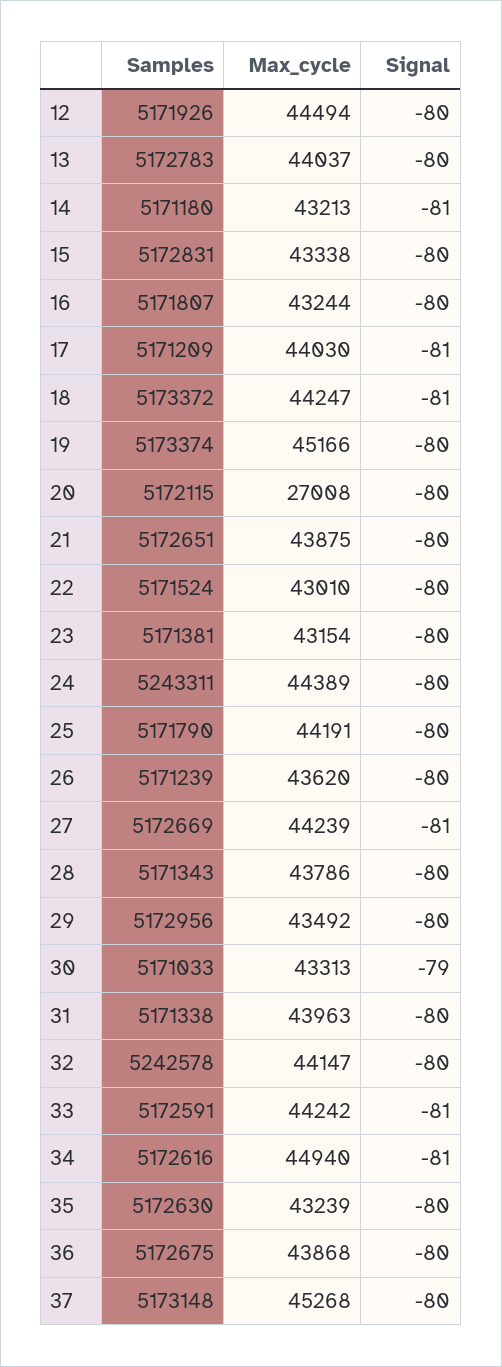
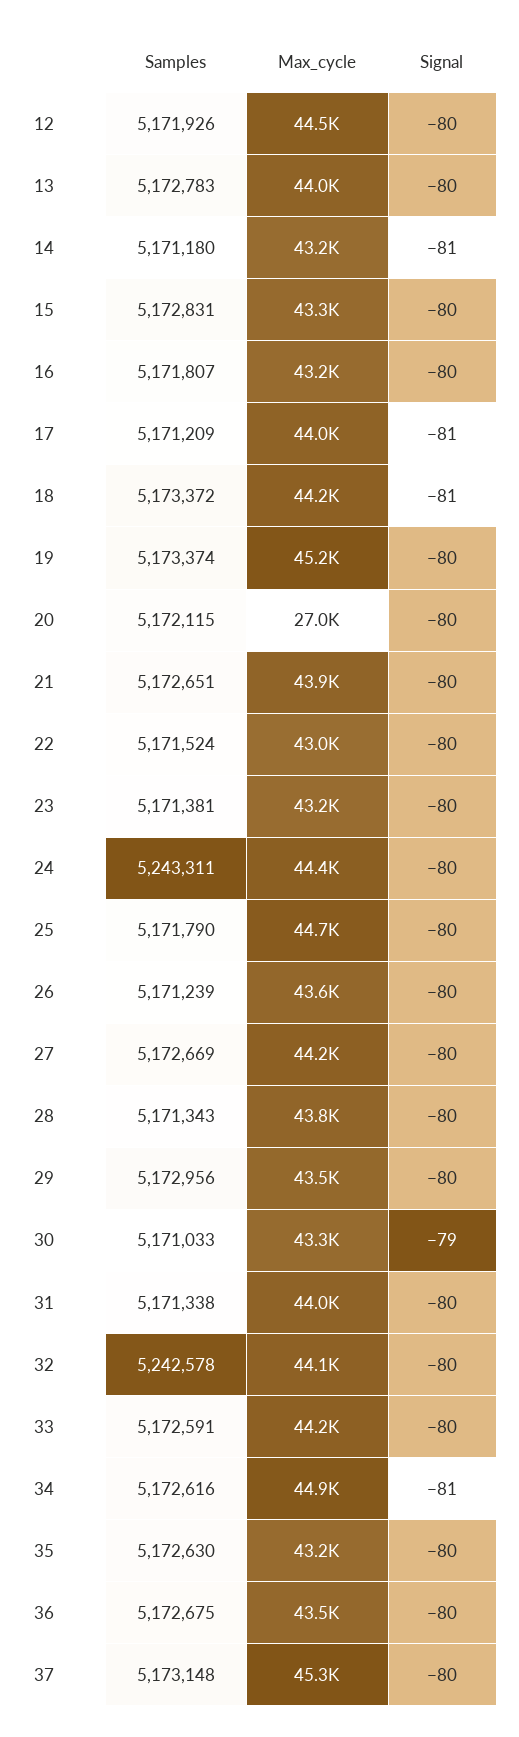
  {
    "Samples": {
      "12": 5171926,
      "13": 5172783,
      "14": 5171180,
      "15": 5172831,
      "16": 5171807,
      "17": 5171209,
      "18": 5173372,
      "19": 5173374,
      "20": 5172115,
      "21": 5172651,
      "22": 5171524,
      "23": 5171381,
      "24": 5243311,
      "25": 5171790,
      "26": 5171239,
      "27": 5172669,
      "28": 5171343,
      "29": 5172956,
      "30": 5171033,
      "31": 5171338,
      "32": 5242578,
      "33": 5172591,
      "34": 5172616,
      "35": 5172630,
      "36": 5172675,
      "37": 5173148
    },
    "Max_cycle": {
      "12": 44494,
      "13": 44037,
      "14": 43213,
      "15": 43338,
      "16": 43244,
      "17": 44030,
      "18": 44247,
      "19": 45166,
      "20": 27008,
      "21": 43875,
      "22": 43010,
      "23": 43154,
      "24": 44389,
-     "25": 44191,
+     "25": 44700,
      "26": 43620,
      "27": 44239,
      "28": 43786,
      "29": 43492,
      "30": 43313,
      "31": 43963,
      "32": 44147,
      "33": 44242,
      "34": 44940,
      "35": 43239,
-     "36": 43868,
+     "36": 43500,
      "37": 45268
    },
    "Signal": {
      "12": -80,
      "13": -80,
      "14": -81,
      "15": -80,
      "16": -80,
      "17": -81,
      "18": -81,
      "19": -80,
      "20": -80,
      "21": -80,
      "22": -80,
      "23": -80,
      "24": -80,
      "25": -80,
      "26": -80,
-     "27": -81,
+     "27": -80,
      "28": -80,
      "29": -80,
      "30": -79,
      "31": -80,
      "32": -80,
-     "33": -81,
+     "33": -80,
      "34": -81,
      "35": -80,
      "36": -80,
      "37": -80
    }
  }

